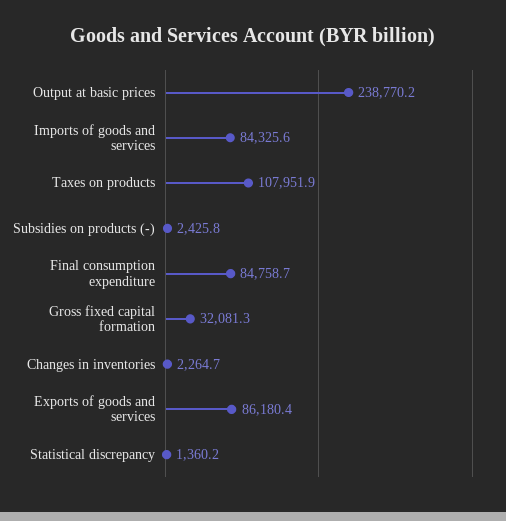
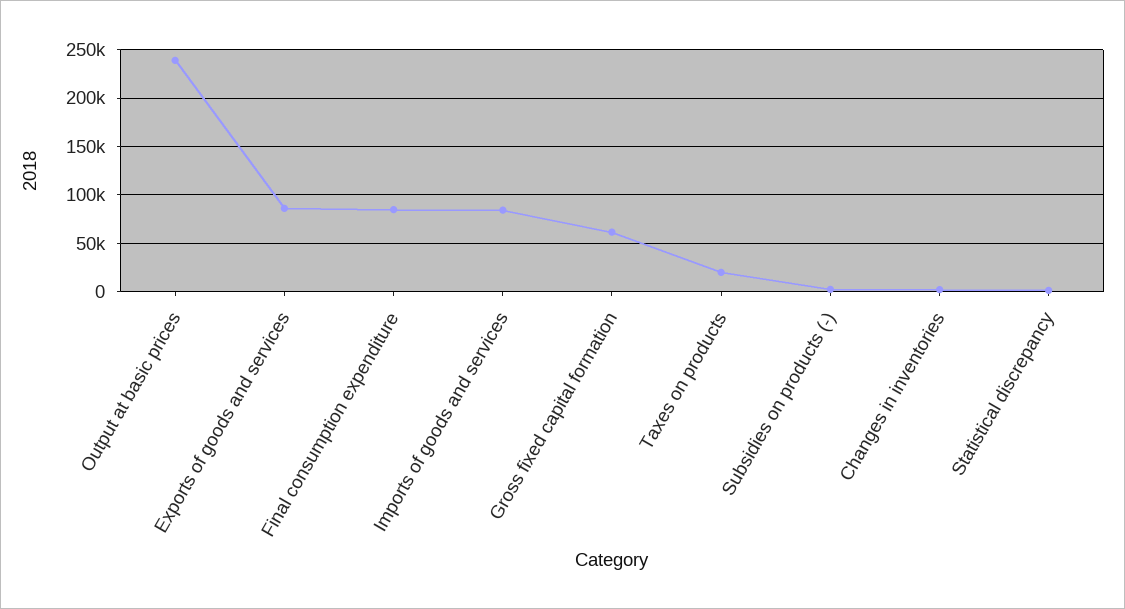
  {
    "Output at basic prices": 238770.2,
    "Imports of goods and services": 84325.6,
-   "Taxes on products": 107951.9,
+   "Taxes on products": 20000,
    "Subsidies on products (-)": 2425.8,
    "Final consumption expenditure": 84758.7,
-   "Gross fixed capital formation": 32081.3,
+   "Gross fixed capital formation": 60000,
    "Changes in inventories": 2264.7,
    "Exports of goods and services": 86180.4,
    "Statistical discrepancy": 1360.2
  }

